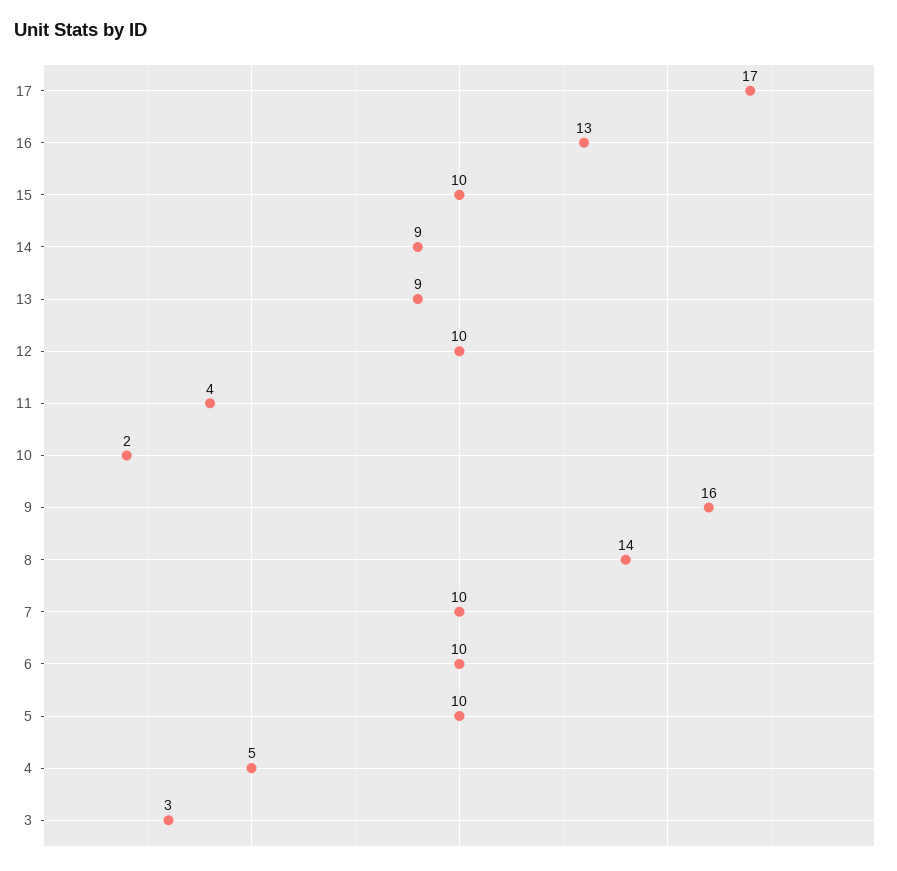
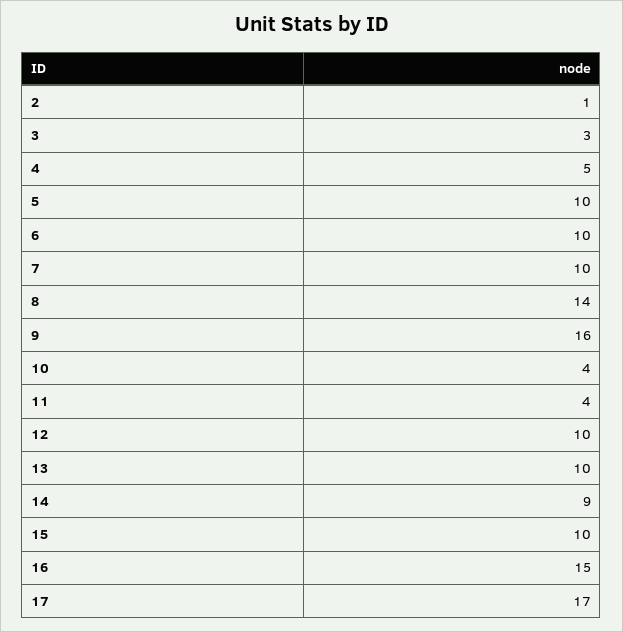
  {
    "17": 17,
-   "16": 13,
+   "16": 15,
    "15": 10,
    "14": 9,
-   "13": 9,
+   "13": 10,
    "12": 10,
    "11": 4,
-   "10": 2,
+   "10": 4,
    "9": 16,
    "8": 14,
    "7": 10,
    "6": 10,
    "5": 10,
    "4": 5,
-   "3": 3
+   "3": 3,
+   "2": 1
  }

